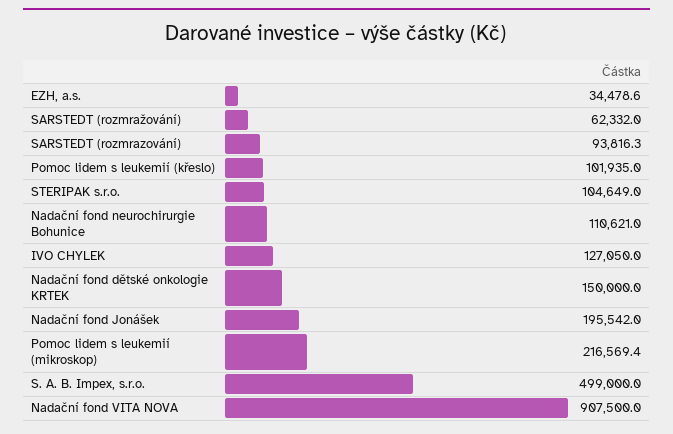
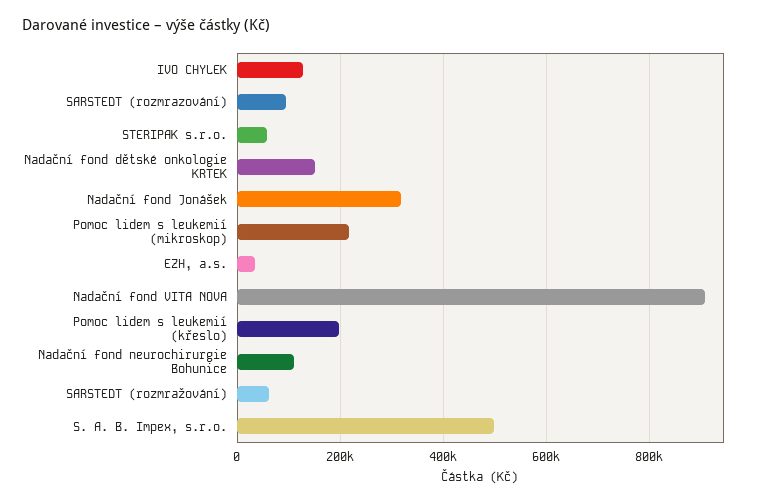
  {
    "EZH, a.s.": 34478.6,
    "SARSTEDT (rozmražování)": 62332,
    "SARSTEDT (rozmrazování)": 93816.3,
-   "Pomoc lidem s leukemií (křeslo)": 101935,
+   "Pomoc lidem s leukemií (křeslo)": 200000,
-   "STERIPAK s.r.o.": 104649,
+   "STERIPAK s.r.o.": 60000,
    "Nadační fond neurochirurgie Bohunice": 110621,
    "IVO CHYLEK": 127050,
    "Nadační fond dětské onkologie KRTEK": 150000,
-   "Nadační fond Jonášek": 195542,
+   "Nadační fond Jonášek": 320000,
    "Pomoc lidem s leukemií (mikroskop)": 216569.4,
    "S. A. B. Impex, s.r.o.": 499000,
    "Nadační fond VITA NOVA": 907500
  }

